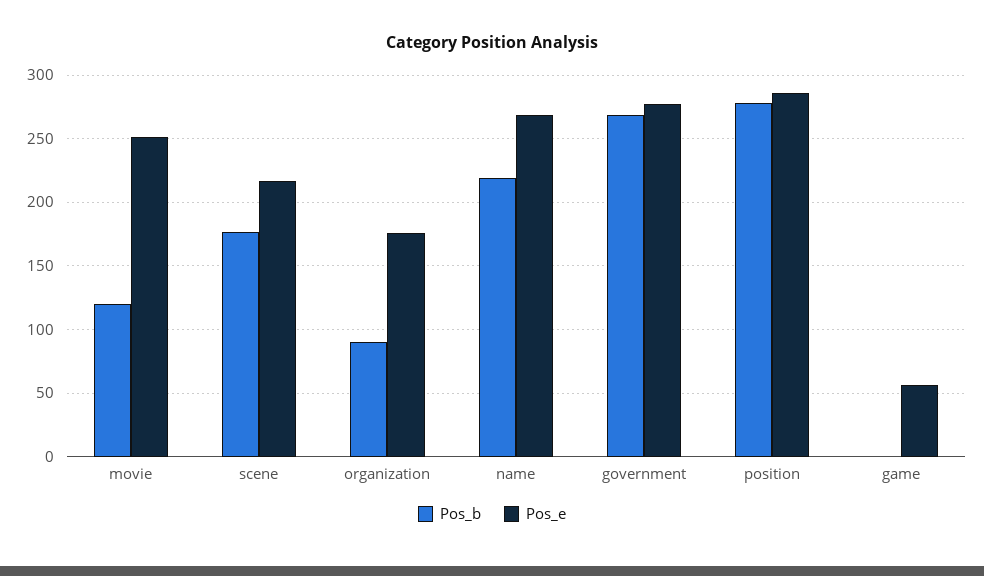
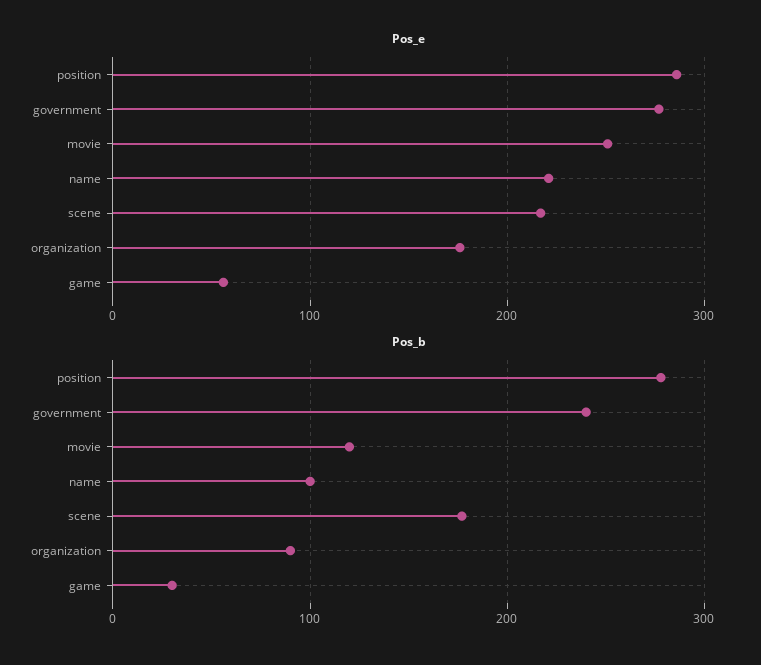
  {
    "Pos_b": {
      "movie": 120,
      "scene": 175,
      "organization": 90,
-     "name": 220,
+     "name": 100,
-     "government": 270,
+     "government": 240,
      "position": 280,
-     "game": 0
+     "game": 30
    },
    "Pos_e": {
      "movie": 250,
      "scene": 215,
      "organization": 175,
-     "name": 270,
+     "name": 220,
      "government": 275,
      "position": 285,
      "game": 55
    }
  }

